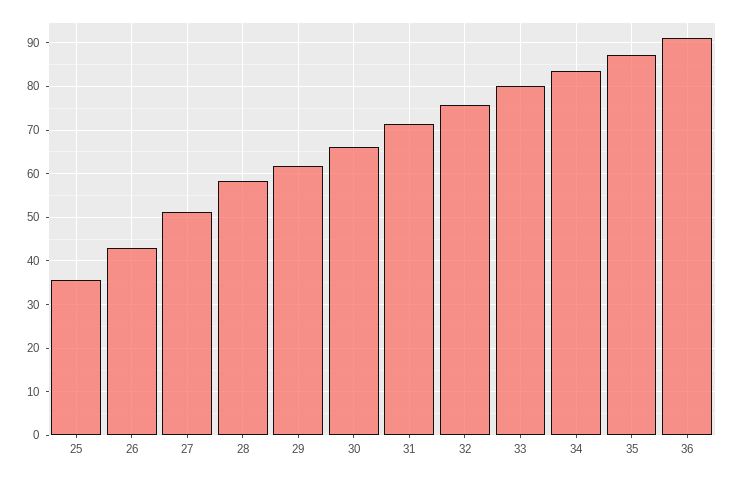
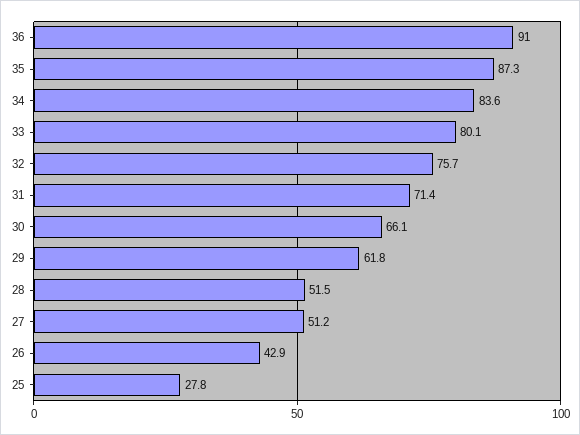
  {
-   "25": 36,
+   "25": 27.8,
    "26": 42.9,
    "27": 51.2,
-   "28": 58,
+   "28": 51.5,
    "29": 61.8,
    "30": 66.1,
    "31": 71.4,
    "32": 75.7,
    "33": 80.1,
    "34": 83.6,
    "35": 87.3,
    "36": 91
  }

